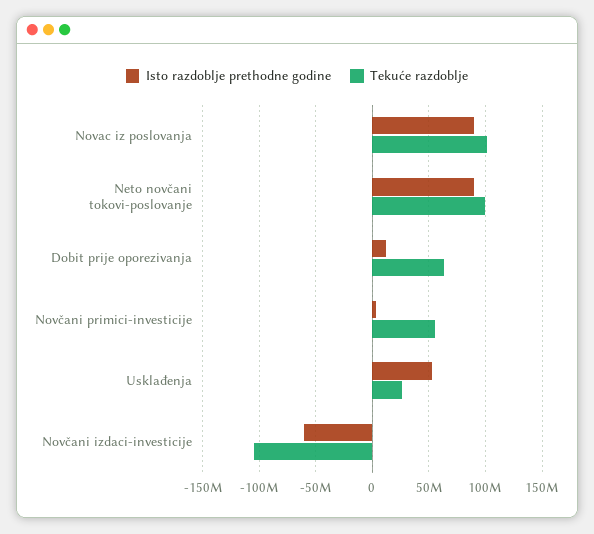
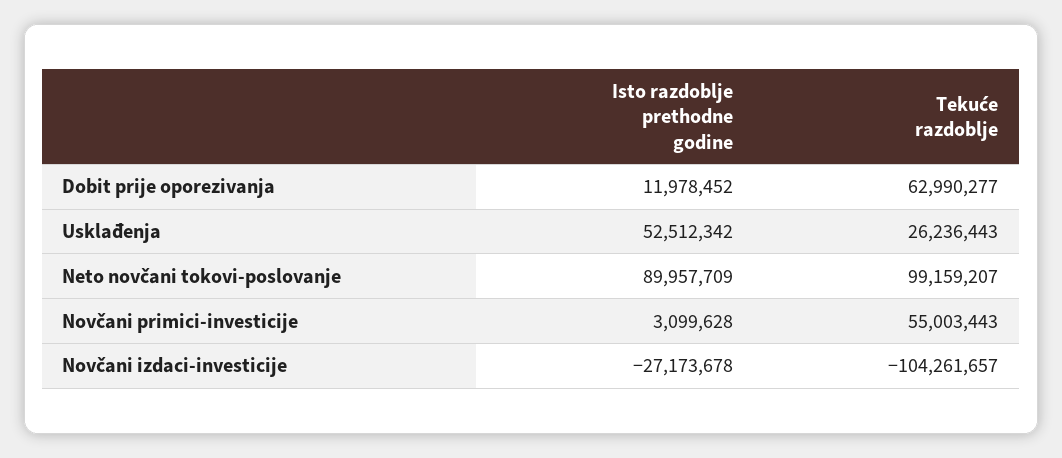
  {
    "Isto razdoblje prethodne godine": {
-     "Novac iz poslovanja": 90000000,
      "Neto novčani tokovi-poslovanje": 89957709,
      "Dobit prije oporezivanja": 11978452,
      "Novčani primici-investicije": 3099628,
      "Usklađenja": 52512342,
-     "Novčani izdaci-investicije": -60000000
+     "Novčani izdaci-investicije": -27173678
    },
    "Tekuće razdoblje": {
-     "Novac iz poslovanja": 100000000,
      "Neto novčani tokovi-poslovanje": 99159207,
      "Dobit prije oporezivanja": 62990277,
      "Novčani primici-investicije": 55003443,
      "Usklađenja": 26236443,
      "Novčani izdaci-investicije": -104261657
    }
  }

